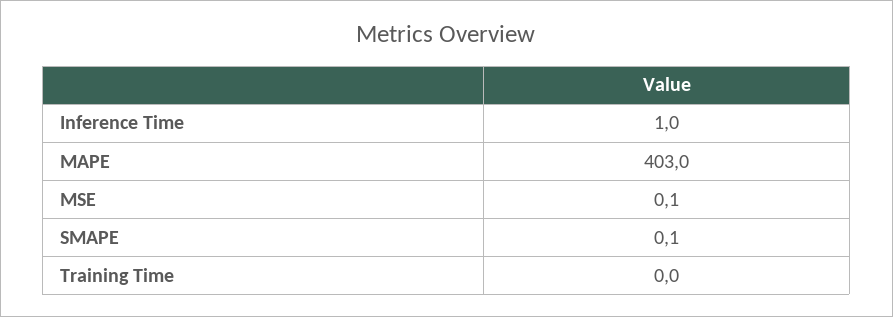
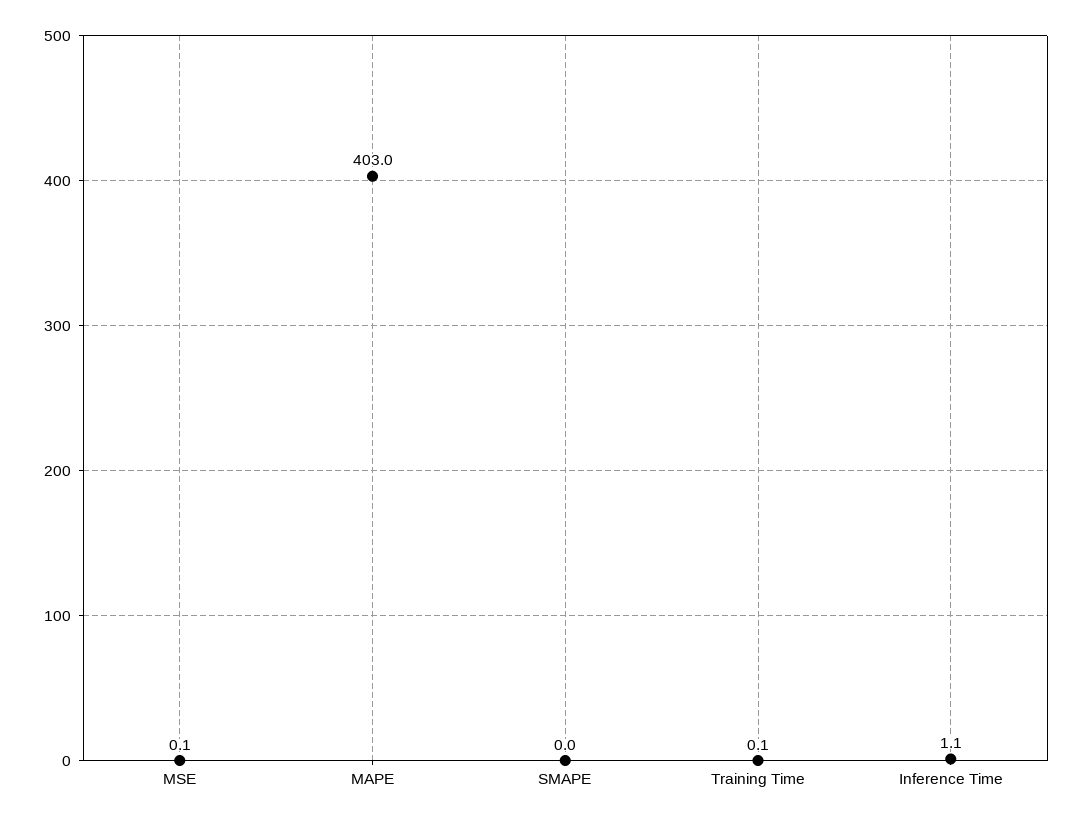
  {
-   "Inference Time": 1,
+   "Inference Time": 1.1,
    "MAPE": 403,
    "MSE": 0.1,
-   "SMAPE": 0.1,
+   "SMAPE": 0,
-   "Training Time": 0
+   "Training Time": 0.1
  }

